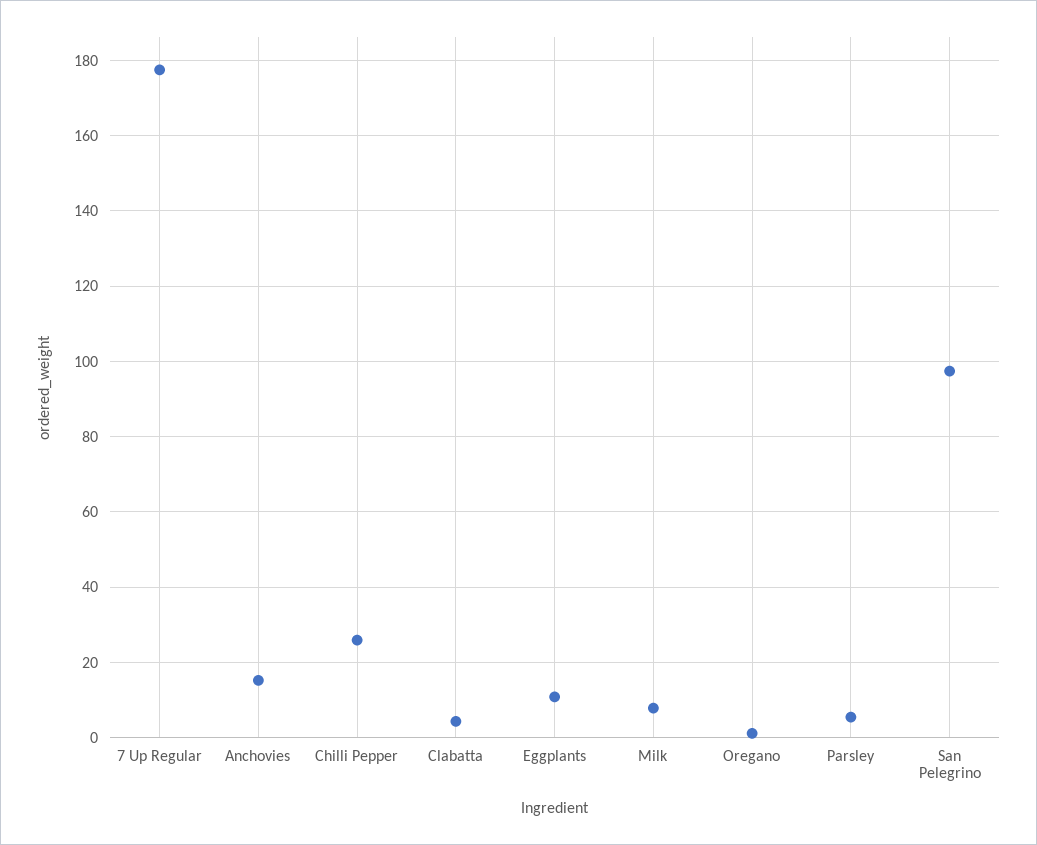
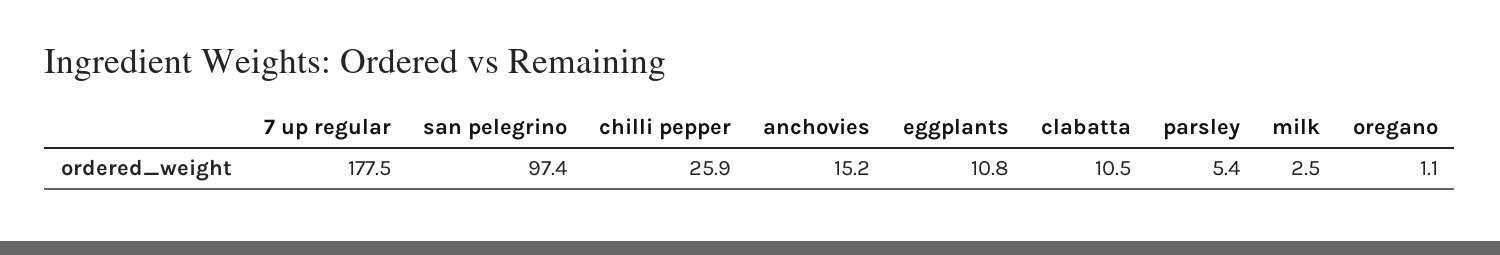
  {
    "7 Up Regular": 177.5,
    "Anchovies": 15.2,
    "Chilli Pepper": 25.9,
-   "Clabatta": 4,
+   "Clabatta": 10.5,
    "Eggplants": 10.8,
-   "Milk": 8,
+   "Milk": 2.5,
    "Oregano": 1.1,
    "Parsley": 5.4,
    "San Pelegrino": 97.4
  }

